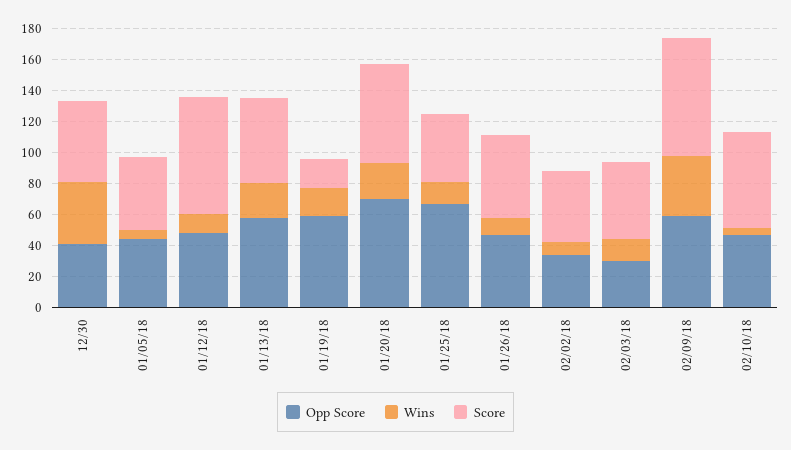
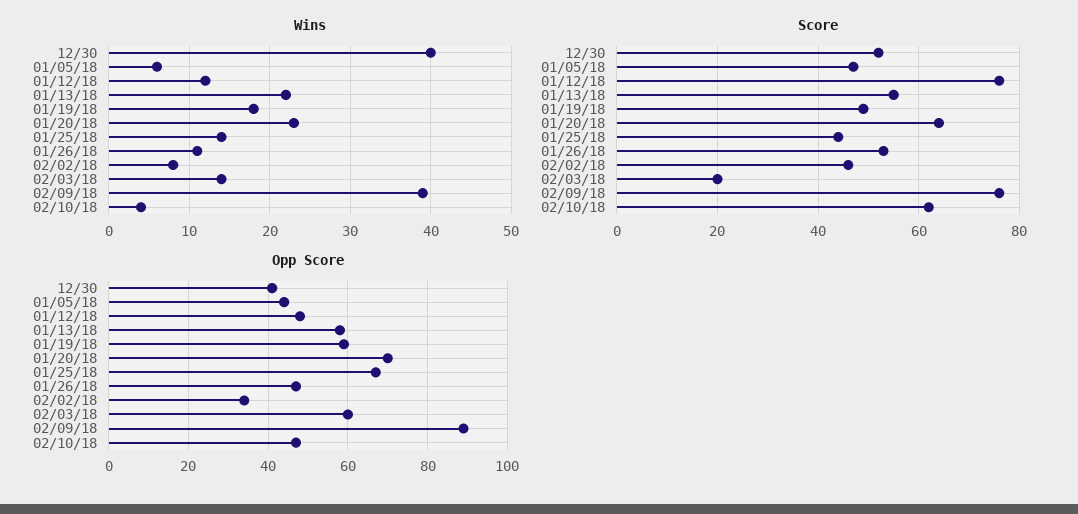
  {
    "Opp Score": {
      "12/30": 40,
      "01/05/18": 45,
      "01/12/18": 50,
      "01/13/18": 60,
      "01/19/18": 60,
      "01/20/18": 70,
      "01/25/18": 65,
      "01/26/18": 45,
      "02/02/18": 35,
-     "02/03/18": 30,
+     "02/03/18": 60,
-     "02/09/18": 60,
+     "02/09/18": 90,
      "02/10/18": 45
    },
    "Wins": {
      "12/30": 40,
      "01/05/18": 6,
      "01/12/18": 12,
      "01/13/18": 22,
      "01/19/18": 18,
      "01/20/18": 23,
      "01/25/18": 14,
      "01/26/18": 11,
      "02/02/18": 8,
      "02/03/18": 14,
      "02/09/18": 39,
      "02/10/18": 4
    },
    "Score": {
      "12/30": 50,
      "01/05/18": 45,
      "01/12/18": 75,
      "01/13/18": 55,
-     "01/19/18": 20,
+     "01/19/18": 50,
      "01/20/18": 65,
      "01/25/18": 45,
      "01/26/18": 55,
      "02/02/18": 45,
-     "02/03/18": 50,
+     "02/03/18": 20,
      "02/09/18": 75,
      "02/10/18": 60
    }
  }

